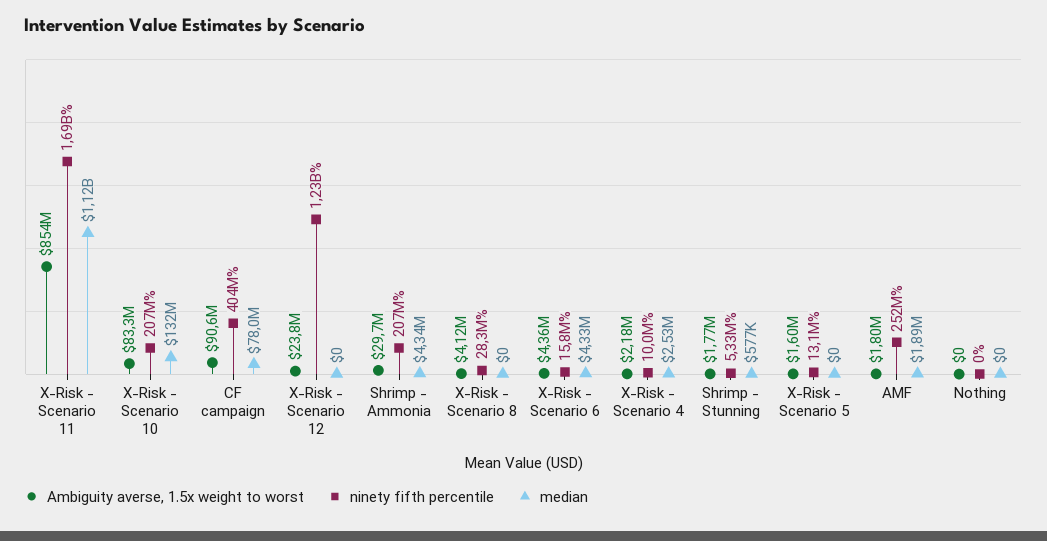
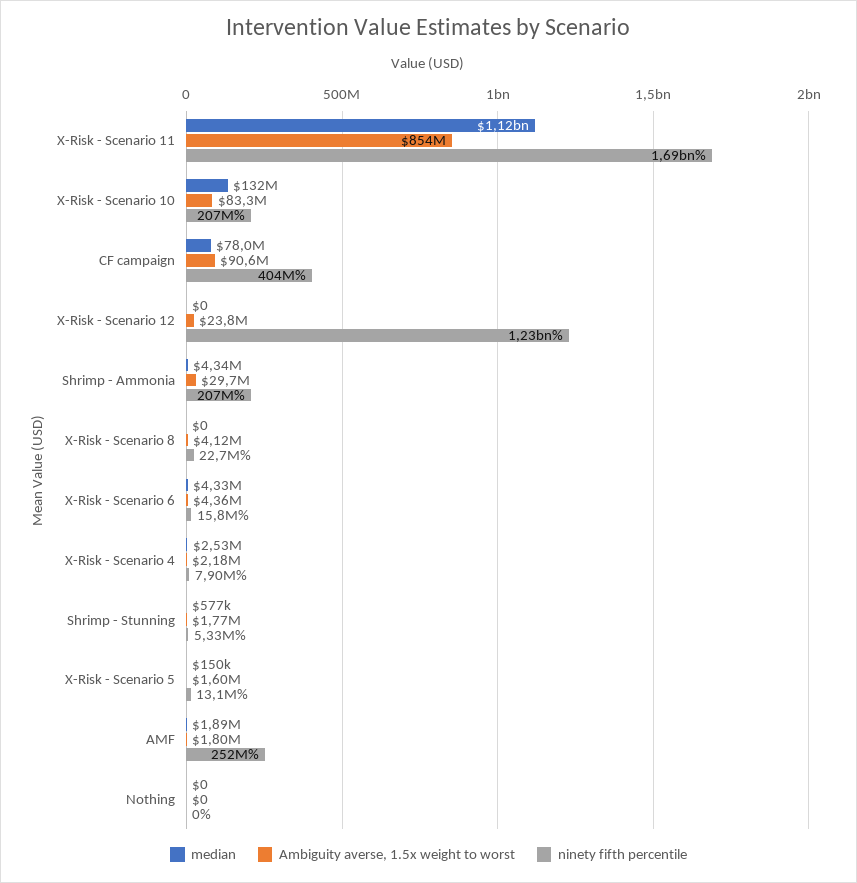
  {
    "Ambiguity averse, 1.5x weight to worst": {
      "X-Risk - Scenario 11": 854000000,
      "X-Risk - Scenario 10": 83300000,
      "CF campaign": 90600000,
      "X-Risk - Scenario 12": 23800000,
      "Shrimp - Ammonia": 29700000,
      "X-Risk - Scenario 8": 4120000,
      "X-Risk - Scenario 6": 4360000,
      "X-Risk - Scenario 4": 2180000,
      "Shrimp - Stunning": 1770000,
      "X-Risk - Scenario 5": 1600000,
      "AMF": 1800000,
      "Nothing": 0
    },
    "ninety fifth percentile": {
      "X-Risk - Scenario 11": 1690000000,
      "X-Risk - Scenario 10": 207000000,
      "CF campaign": 404000000,
      "X-Risk - Scenario 12": 1230000000,
      "Shrimp - Ammonia": 207000000,
-     "X-Risk - Scenario 8": 28300000,
+     "X-Risk - Scenario 8": 22700000,
      "X-Risk - Scenario 6": 15800000,
-     "X-Risk - Scenario 4": 10000000,
+     "X-Risk - Scenario 4": 7900000,
      "Shrimp - Stunning": 5330000,
      "X-Risk - Scenario 5": 13100000,
      "AMF": 252000000,
      "Nothing": 0
    },
    "median": {
      "X-Risk - Scenario 11": 1120000000,
      "X-Risk - Scenario 10": 132000000,
      "CF campaign": 78000000,
      "X-Risk - Scenario 12": 0,
      "Shrimp - Ammonia": 4340000,
      "X-Risk - Scenario 8": 0,
      "X-Risk - Scenario 6": 4330000,
      "X-Risk - Scenario 4": 2530000,
      "Shrimp - Stunning": 577000,
-     "X-Risk - Scenario 5": 0,
+     "X-Risk - Scenario 5": 150000,
      "AMF": 1890000,
      "Nothing": 0
    }
  }

